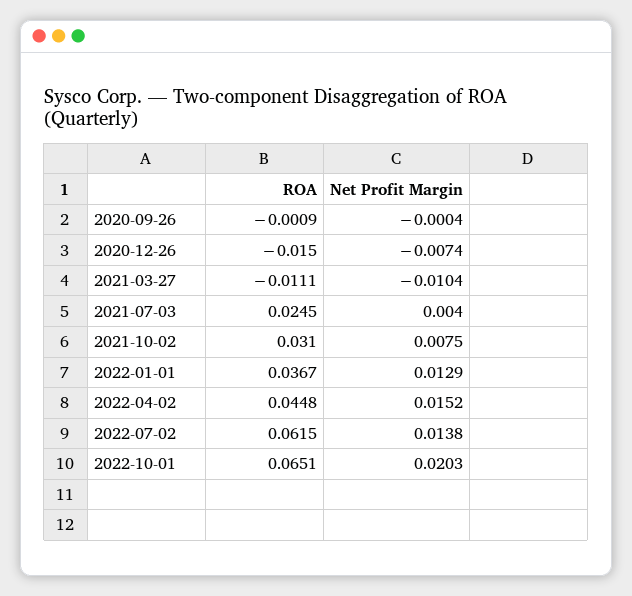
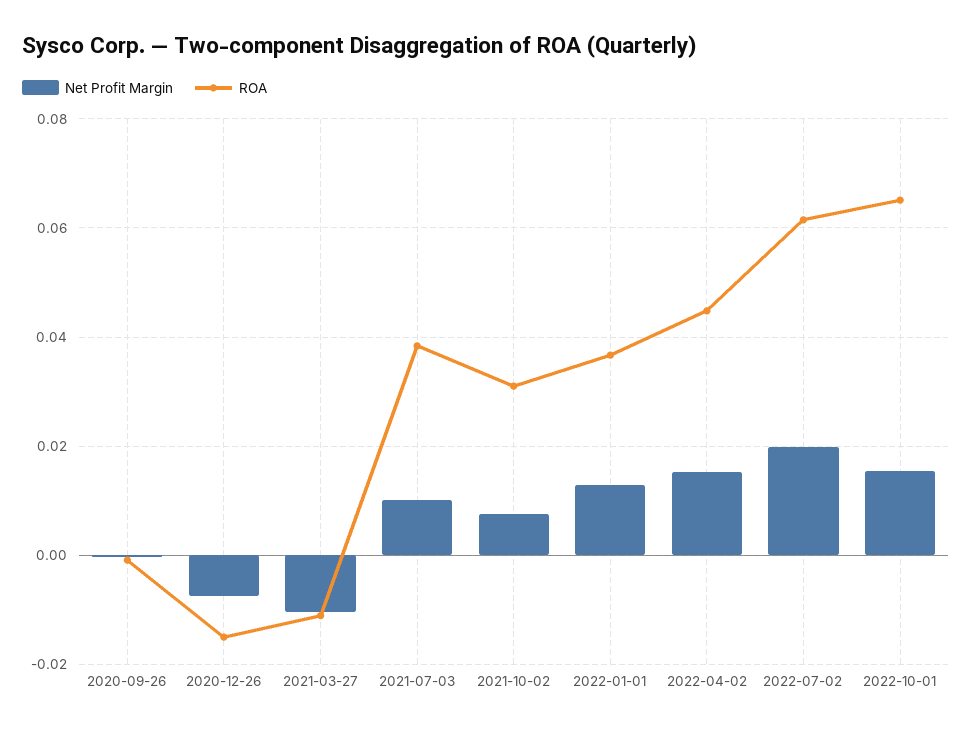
  {
    "ROA": {
      "2020-09-26": -0.0009,
      "2020-12-26": -0.015,
      "2021-03-27": -0.0111,
-     "2021-07-03": 0.0245,
+     "2021-07-03": 0.038,
      "2021-10-02": 0.031,
      "2022-01-01": 0.0367,
      "2022-04-02": 0.0448,
      "2022-07-02": 0.0615,
      "2022-10-01": 0.0651
    },
    "Net Profit Margin": {
      "2020-09-26": -0.0004,
      "2020-12-26": -0.0074,
      "2021-03-27": -0.0104,
-     "2021-07-03": 0.004,
+     "2021-07-03": 0.01,
      "2021-10-02": 0.0075,
      "2022-01-01": 0.0129,
      "2022-04-02": 0.0152,
-     "2022-07-02": 0.0138,
+     "2022-07-02": 0.02,
-     "2022-10-01": 0.0203
+     "2022-10-01": 0.016
    }
  }

